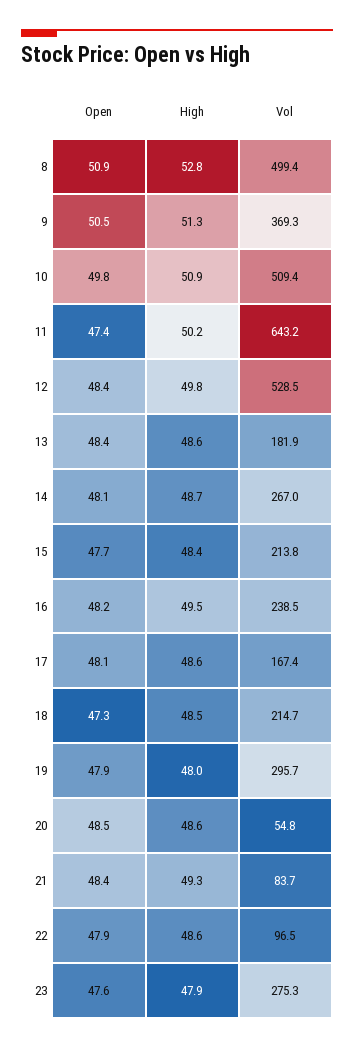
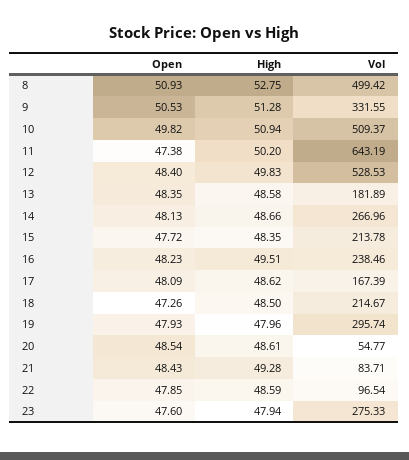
  {
    "Open": {
      "8": 50.93,
      "9": 50.53,
      "10": 49.82,
      "11": 47.38,
      "12": 48.4,
      "13": 48.35,
      "14": 48.13,
      "15": 47.72,
      "16": 48.23,
      "17": 48.09,
      "18": 47.26,
      "19": 47.93,
      "20": 48.54,
      "21": 48.43,
      "22": 47.85,
      "23": 47.6
    },
    "High": {
      "8": 52.75,
      "9": 51.28,
      "10": 50.94,
      "11": 50.2,
      "12": 49.83,
      "13": 48.58,
      "14": 48.66,
      "15": 48.35,
      "16": 49.51,
      "17": 48.62,
      "18": 48.5,
      "19": 47.96,
      "20": 48.61,
      "21": 49.28,
      "22": 48.59,
      "23": 47.94
    },
    "Vol": {
      "8": 499.42,
-     "9": 369.3,
+     "9": 331.55,
      "10": 509.37,
      "11": 643.19,
      "12": 528.53,
      "13": 181.89,
      "14": 266.96,
      "15": 213.78,
      "16": 238.46,
      "17": 167.39,
      "18": 214.67,
      "19": 295.74,
      "20": 54.77,
      "21": 83.71,
      "22": 96.54,
      "23": 275.33
    }
  }

